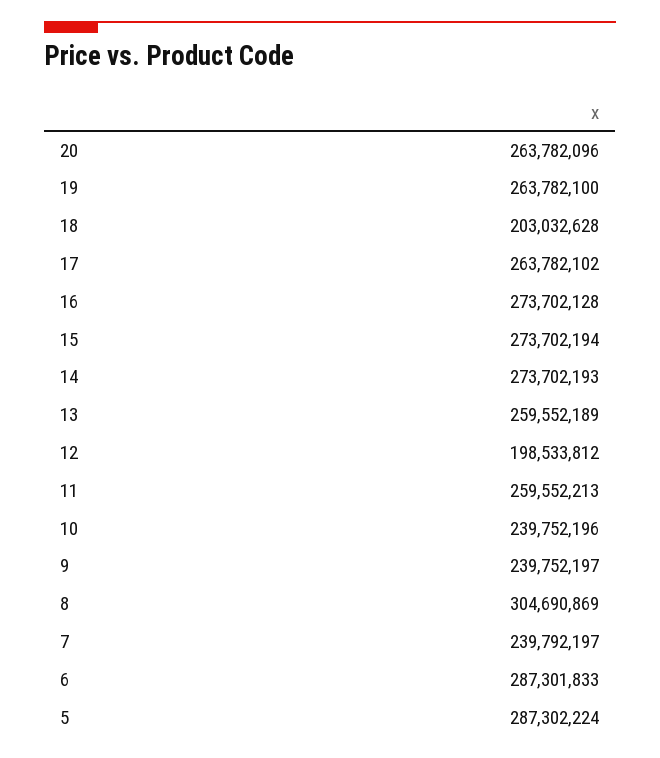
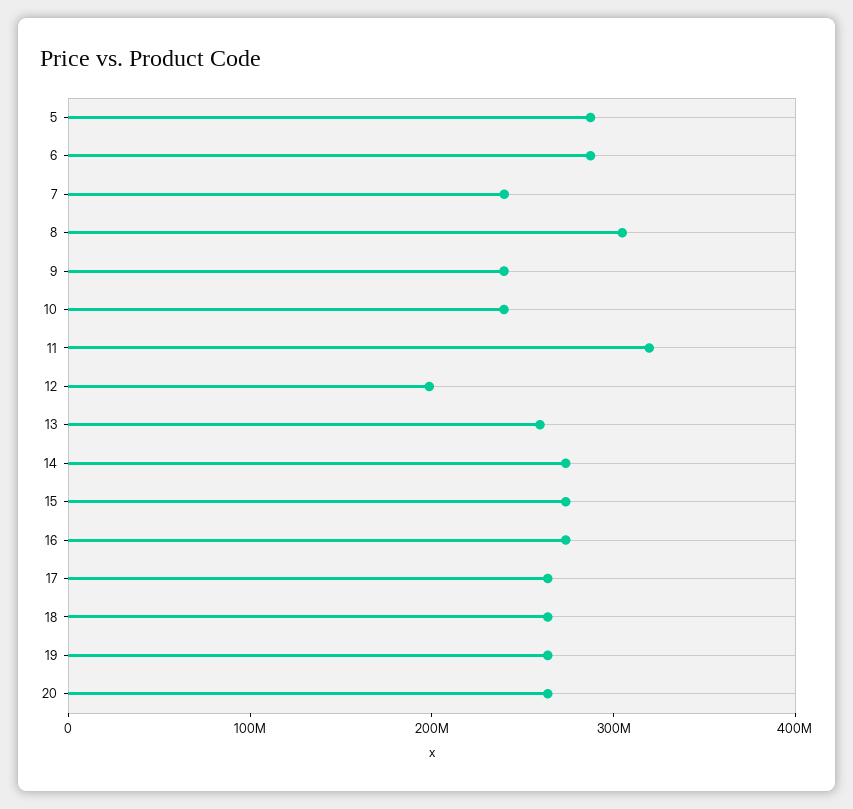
  {
    "20": 263782096,
    "19": 263782100,
-   "18": 203032628,
+   "18": 260000000,
    "17": 263782102,
    "16": 273702128,
    "15": 273702194,
    "14": 273702193,
    "13": 259552189,
    "12": 198533812,
-   "11": 259552213,
+   "11": 320000000,
    "10": 239752196,
    "9": 239752197,
    "8": 304690869,
    "7": 239792197,
    "6": 287301833,
    "5": 287302224
  }

